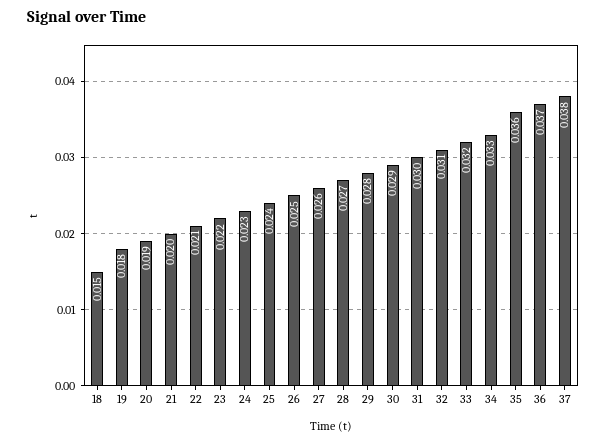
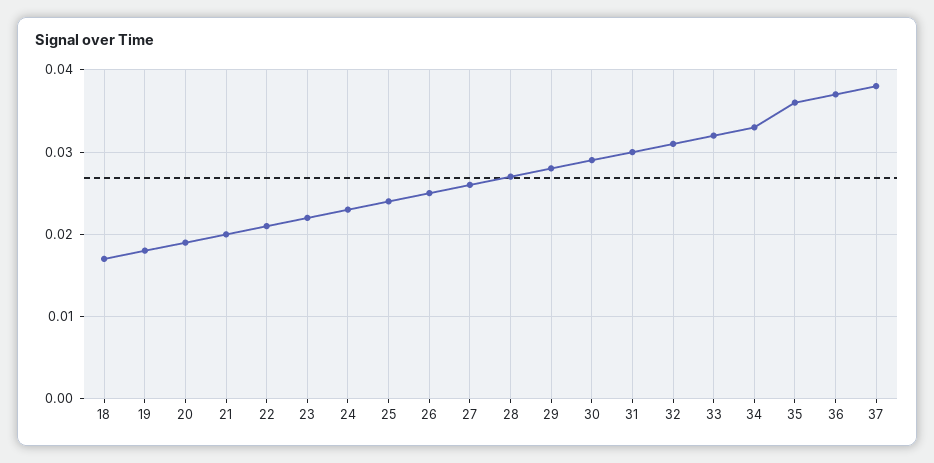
  {
-   "18": 0.015,
+   "18": 0.017,
    "19": 0.018,
    "20": 0.019,
    "21": 0.02,
    "22": 0.021,
    "23": 0.022,
    "24": 0.023,
    "25": 0.024,
    "26": 0.025,
    "27": 0.026,
    "28": 0.027,
    "29": 0.028,
    "30": 0.029,
    "31": 0.03,
    "32": 0.031,
    "33": 0.032,
    "34": 0.033,
    "35": 0.036,
    "36": 0.037,
    "37": 0.038
  }

